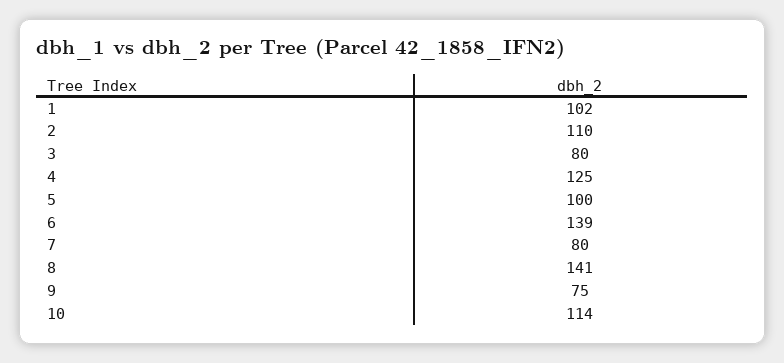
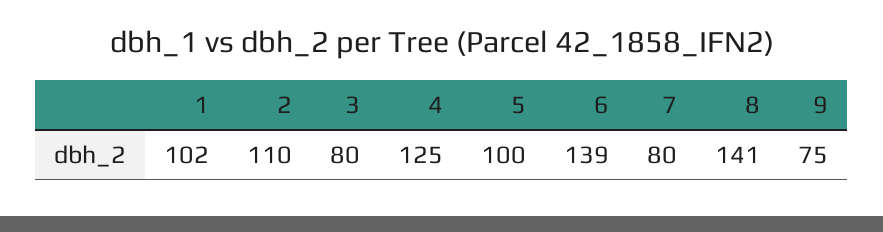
  {
    "1": 102,
    "2": 110,
    "3": 80,
    "4": 125,
    "5": 100,
    "6": 139,
    "7": 80,
    "8": 141,
-   "9": 75,
+   "9": 75
-   "10": 114
  }

